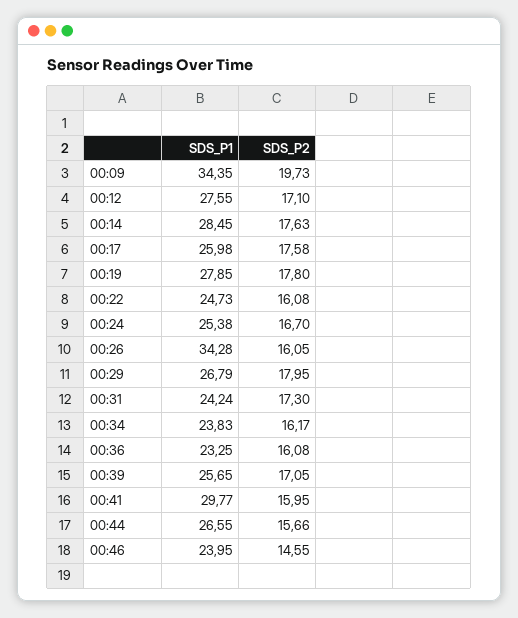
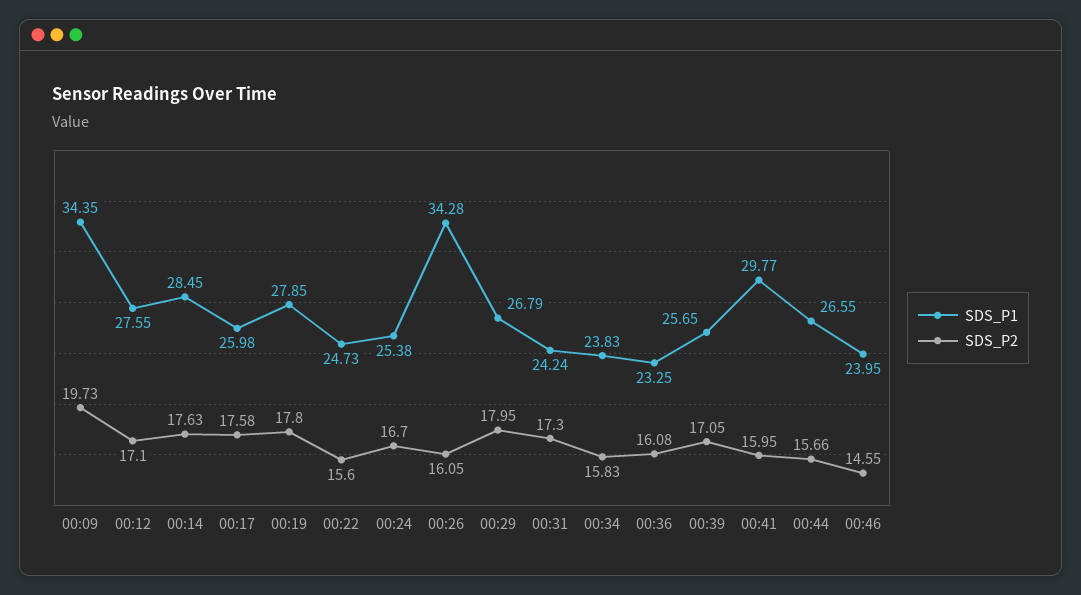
  {
    "SDS_P1": {
      "00:09": 34.35,
      "00:12": 27.55,
      "00:14": 28.45,
      "00:17": 25.98,
      "00:19": 27.85,
      "00:22": 24.73,
      "00:24": 25.38,
      "00:26": 34.28,
      "00:29": 26.79,
      "00:31": 24.24,
      "00:34": 23.83,
      "00:36": 23.25,
      "00:39": 25.65,
      "00:41": 29.77,
      "00:44": 26.55,
      "00:46": 23.95
    },
    "SDS_P2": {
      "00:09": 19.73,
      "00:12": 17.1,
      "00:14": 17.63,
      "00:17": 17.58,
      "00:19": 17.8,
-     "00:22": 16.08,
+     "00:22": 15.6,
      "00:24": 16.7,
      "00:26": 16.05,
      "00:29": 17.95,
      "00:31": 17.3,
-     "00:34": 16.17,
+     "00:34": 15.83,
      "00:36": 16.08,
      "00:39": 17.05,
      "00:41": 15.95,
      "00:44": 15.66,
      "00:46": 14.55
    }
  }

